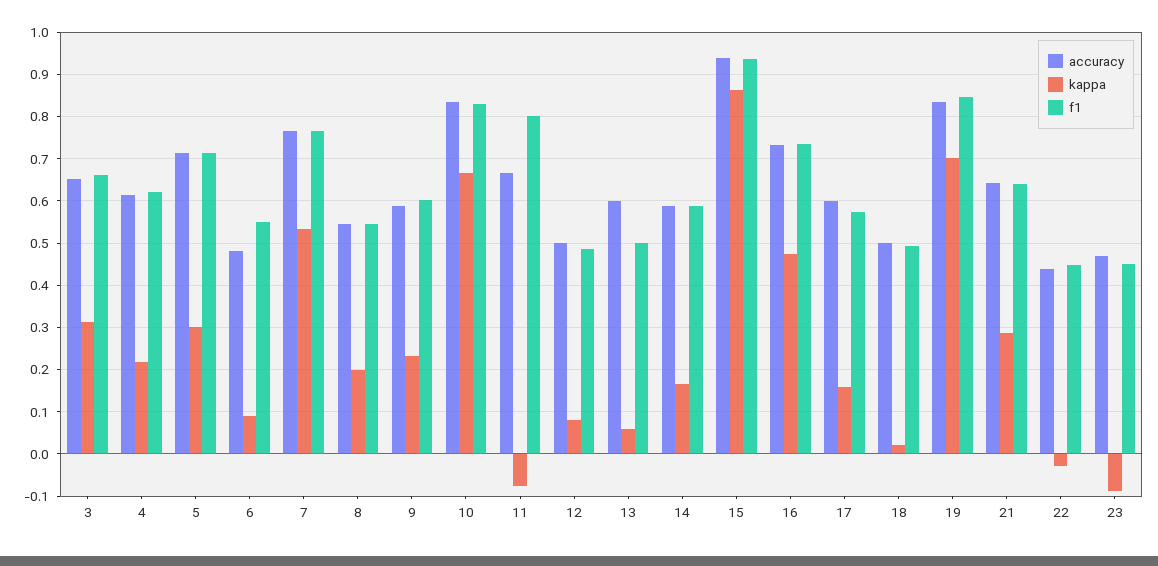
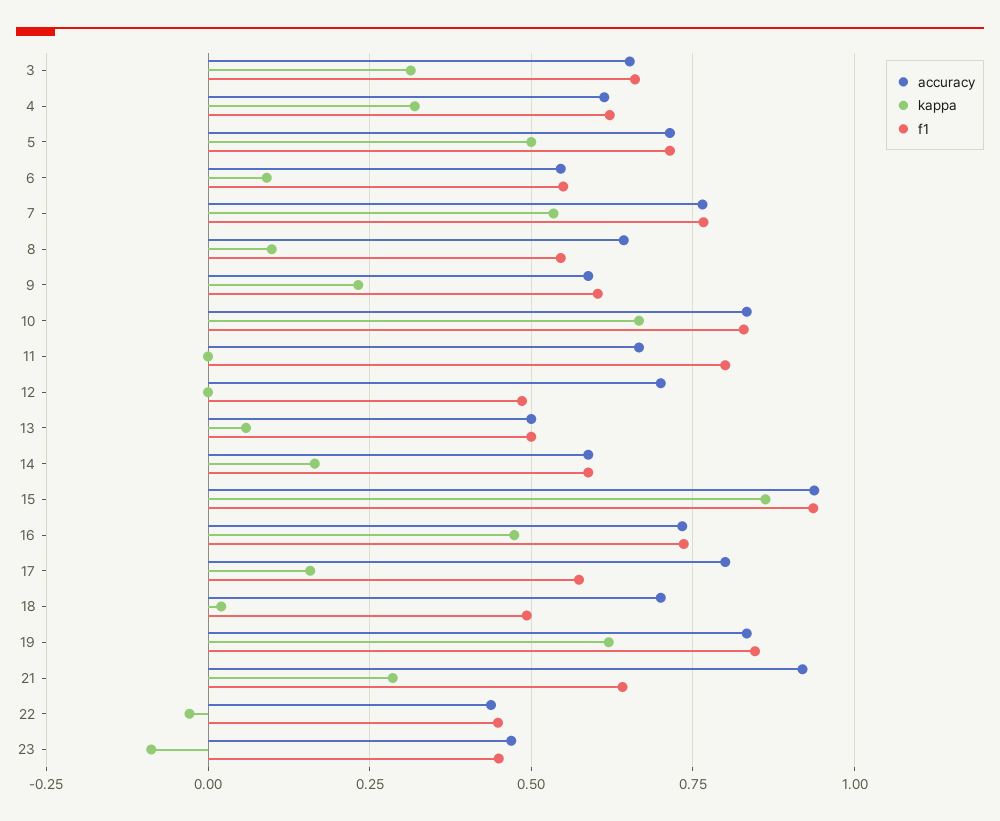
  {
    "accuracy": {
      "3": 0.66,
      "4": 0.62,
      "5": 0.72,
-     "6": 0.48,
+     "6": 0.55,
      "7": 0.76,
-     "8": 0.54,
+     "8": 0.65,
      "9": 0.58,
      "10": 0.84,
      "11": 0.66,
-     "12": 0.5,
+     "12": 0.7,
-     "13": 0.6,
+     "13": 0.5,
      "14": 0.58,
      "15": 0.94,
      "16": 0.74,
-     "17": 0.6,
+     "17": 0.8,
-     "18": 0.5,
+     "18": 0.7,
      "19": 0.84,
-     "21": 0.64,
+     "21": 0.925,
      "22": 0.44,
      "23": 0.46
    },
    "kappa": {
      "3": 0.32,
-     "4": 0.22,
+     "4": 0.325,
-     "5": 0.3,
+     "5": 0.5,
      "6": 0.1,
      "7": 0.54,
-     "8": 0.2,
+     "8": 0.1,
      "9": 0.24,
      "10": 0.66,
-     "11": -0.08,
+     "11": 0,
-     "12": 0.08,
+     "12": 0,
      "13": 0.06,
      "14": 0.16,
      "15": 0.86,
      "16": 0.48,
      "17": 0.16,
      "18": 0.02,
-     "19": 0.7,
+     "19": 0.625,
      "21": 0.28,
      "22": -0.02,
      "23": -0.08
    },
    "f1": {
      "3": 0.66,
      "4": 0.62,
      "5": 0.72,
      "6": 0.54,
      "7": 0.76,
      "8": 0.54,
      "9": 0.6,
      "10": 0.82,
      "11": 0.8,
      "12": 0.48,
      "13": 0.5,
      "14": 0.58,
      "15": 0.94,
      "16": 0.74,
      "17": 0.58,
      "18": 0.5,
      "19": 0.84,
      "21": 0.64,
      "22": 0.44,
      "23": 0.44
    }
  }

